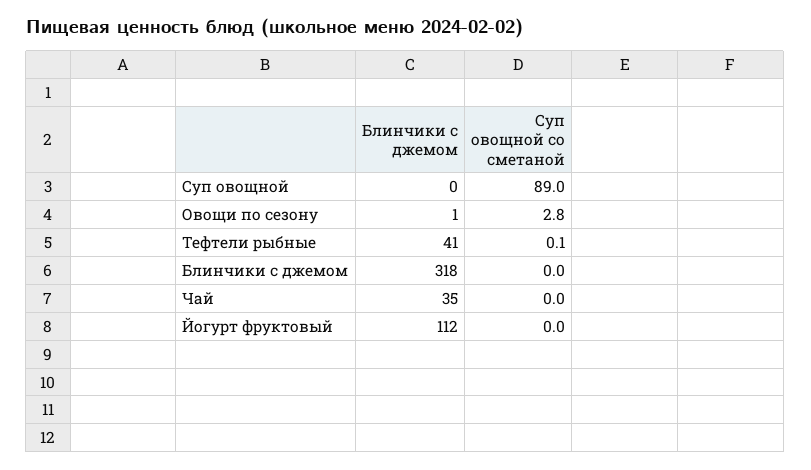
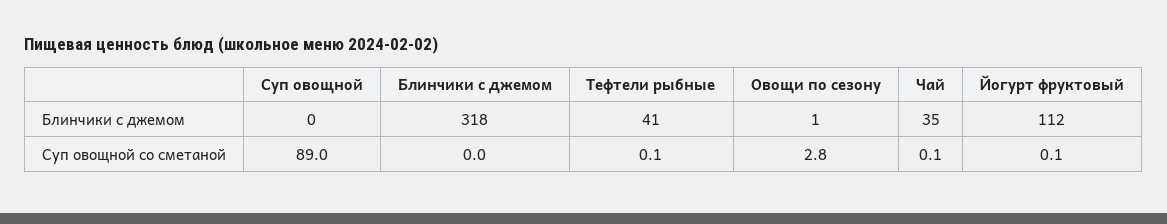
  {
    "Блинчики с джемом": {
      "Суп овощной": 0,
      "Овощи по сезону": 1,
      "Тефтели рыбные": 41,
      "Блинчики с джемом": 318,
      "Чай": 35,
      "Йогурт фруктовый": 112
    },
    "Суп овощной со сметаной": {
      "Суп овощной": 89,
      "Овощи по сезону": 2.8,
      "Тефтели рыбные": 0.1,
      "Блинчики с джемом": 0,
-     "Чай": 0,
+     "Чай": 0.1,
-     "Йогурт фруктовый": 0
+     "Йогурт фруктовый": 0.1
    }
  }

